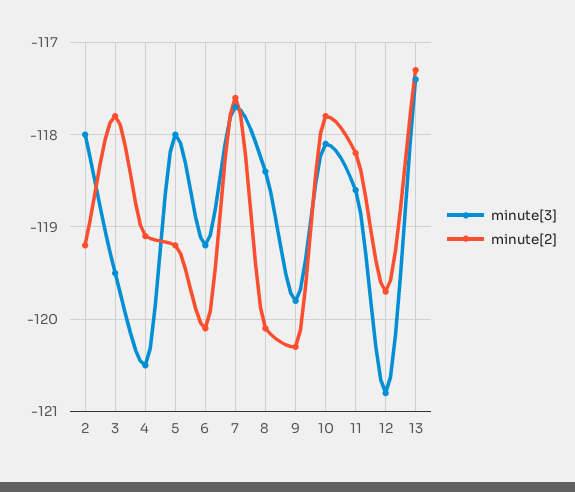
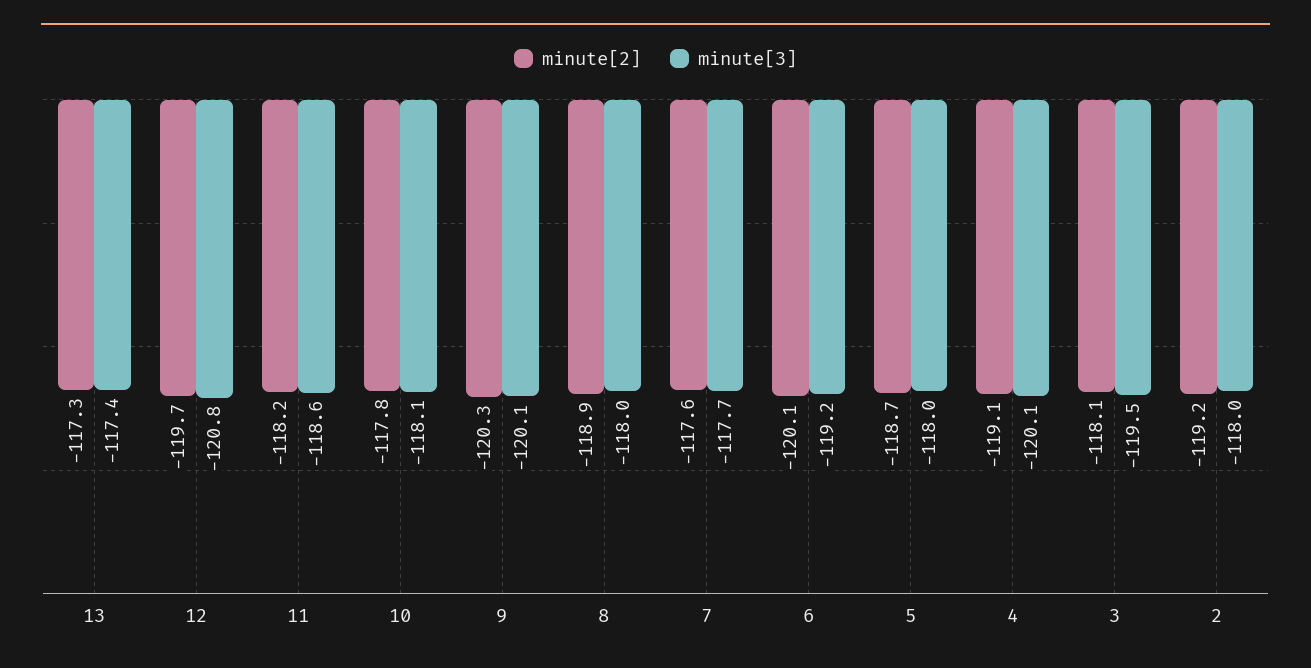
  {
    "minute[3]": {
      "2": -118,
      "3": -119.5,
-     "4": -120.5,
+     "4": -120.1,
      "5": -118,
      "6": -119.2,
      "7": -117.7,
-     "8": -118.4,
+     "8": -118,
-     "9": -119.8,
+     "9": -120.1,
      "10": -118.1,
      "11": -118.6,
      "12": -120.8,
      "13": -117.4
    },
    "minute[2]": {
      "2": -119.2,
-     "3": -117.8,
+     "3": -118.1,
      "4": -119.1,
-     "5": -119.2,
+     "5": -118.7,
      "6": -120.1,
      "7": -117.6,
-     "8": -120.1,
+     "8": -118.9,
      "9": -120.3,
      "10": -117.8,
      "11": -118.2,
      "12": -119.7,
      "13": -117.3
    }
  }

